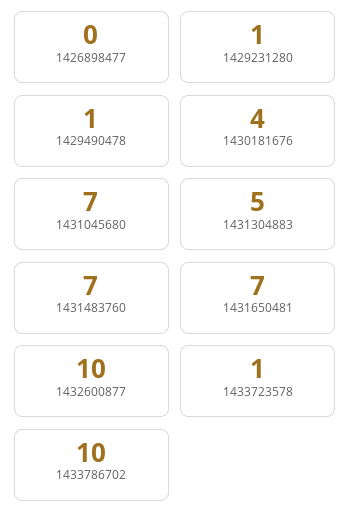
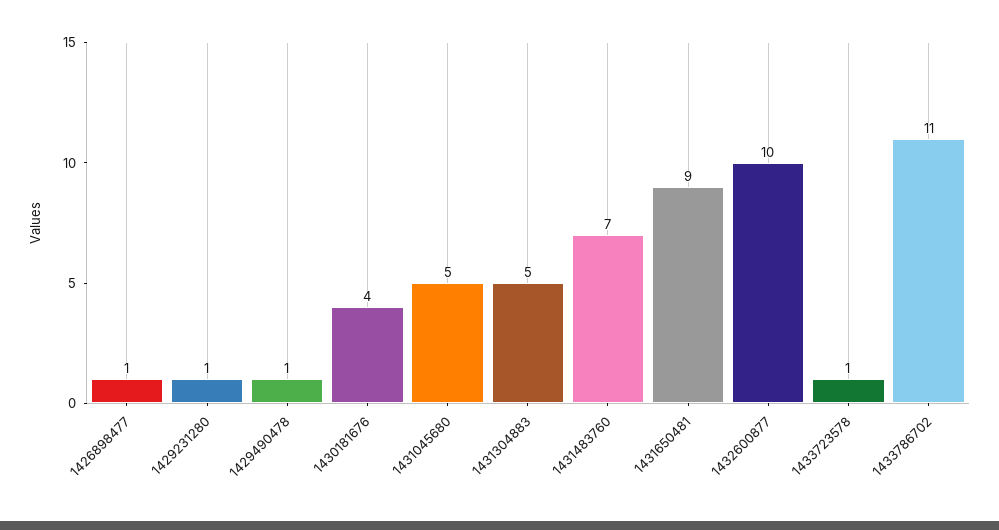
  {
-   "1426898477": 0,
+   "1426898477": 1,
    "1429231280": 1,
    "1429490478": 1,
    "1430181676": 4,
-   "1431045680": 7,
+   "1431045680": 5,
    "1431304883": 5,
    "1431483760": 7,
-   "1431650481": 7,
+   "1431650481": 9,
    "1432600877": 10,
    "1433723578": 1,
-   "1433786702": 10
+   "1433786702": 11
  }

